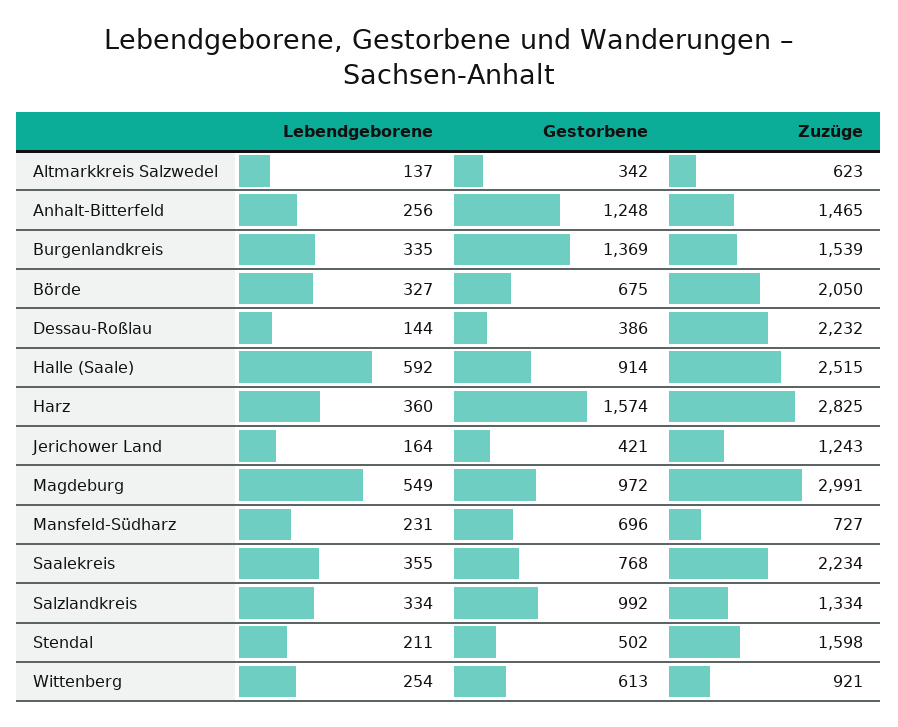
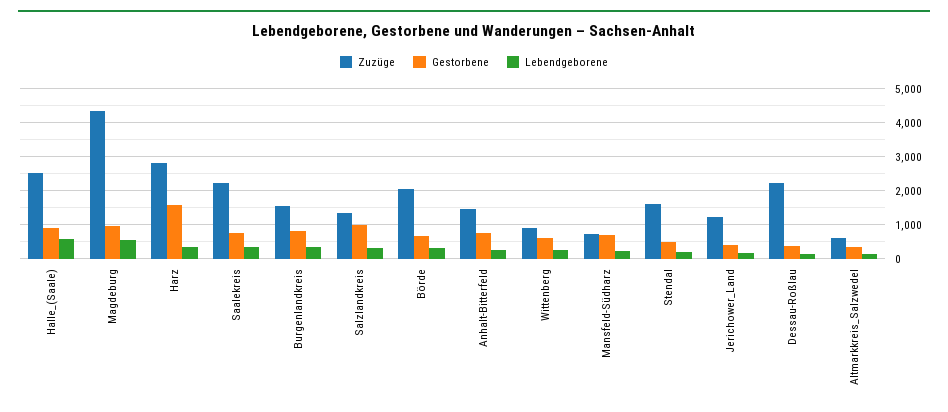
  {
    "Lebendgeborene": {
      "Altmarkkreis Salzwedel": 137,
      "Anhalt-Bitterfeld": 256,
      "Burgenlandkreis": 335,
      "Börde": 327,
      "Dessau-Roßlau": 144,
      "Halle (Saale)": 592,
      "Harz": 360,
      "Jerichower Land": 164,
      "Magdeburg": 549,
      "Mansfeld-Südharz": 231,
      "Saalekreis": 355,
      "Salzlandkreis": 334,
      "Stendal": 211,
      "Wittenberg": 254
    },
    "Gestorbene": {
      "Altmarkkreis Salzwedel": 342,
-     "Anhalt-Bitterfeld": 1248,
+     "Anhalt-Bitterfeld": 800,
-     "Burgenlandkreis": 1369,
+     "Burgenlandkreis": 800,
      "Börde": 675,
      "Dessau-Roßlau": 386,
      "Halle (Saale)": 914,
      "Harz": 1574,
      "Jerichower Land": 421,
      "Magdeburg": 972,
      "Mansfeld-Südharz": 696,
      "Saalekreis": 768,
      "Salzlandkreis": 992,
      "Stendal": 502,
      "Wittenberg": 613
    },
    "Zuzüge": {
      "Altmarkkreis Salzwedel": 623,
      "Anhalt-Bitterfeld": 1465,
      "Burgenlandkreis": 1539,
      "Börde": 2050,
      "Dessau-Roßlau": 2232,
      "Halle (Saale)": 2515,
      "Harz": 2825,
      "Jerichower Land": 1243,
-     "Magdeburg": 2991,
+     "Magdeburg": 4400,
      "Mansfeld-Südharz": 727,
      "Saalekreis": 2234,
      "Salzlandkreis": 1334,
      "Stendal": 1598,
      "Wittenberg": 921
    }
  }

